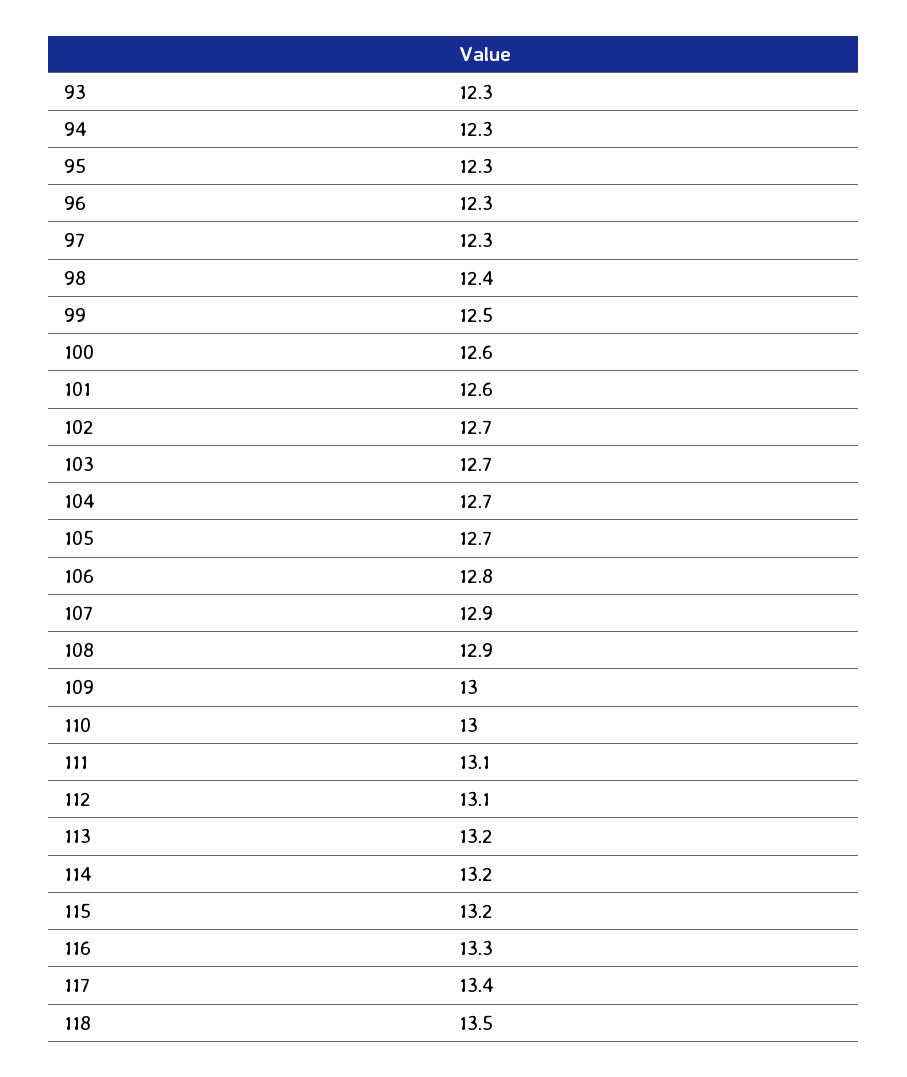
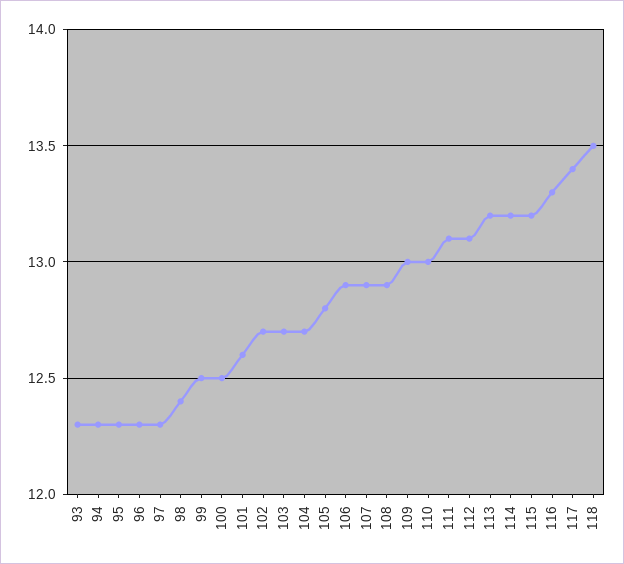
  {
    "93": 12.3,
    "94": 12.3,
    "95": 12.3,
    "96": 12.3,
    "97": 12.3,
    "98": 12.4,
    "99": 12.5,
-   "100": 12.6,
+   "100": 12.5,
    "101": 12.6,
    "102": 12.7,
    "103": 12.7,
    "104": 12.7,
-   "105": 12.7,
+   "105": 12.8,
-   "106": 12.8,
+   "106": 12.9,
    "107": 12.9,
    "108": 12.9,
    "109": 13,
    "110": 13,
    "111": 13.1,
    "112": 13.1,
    "113": 13.2,
    "114": 13.2,
    "115": 13.2,
    "116": 13.3,
    "117": 13.4,
    "118": 13.5
  }

